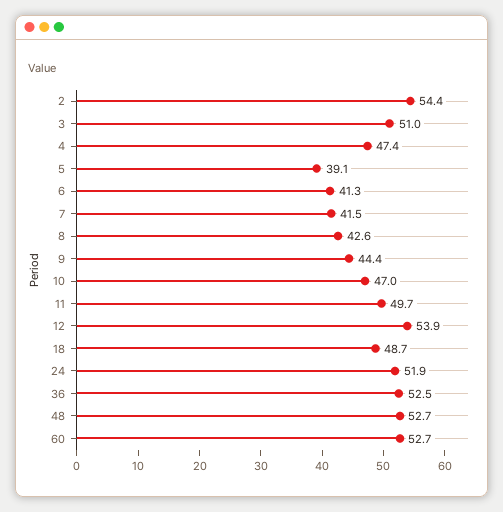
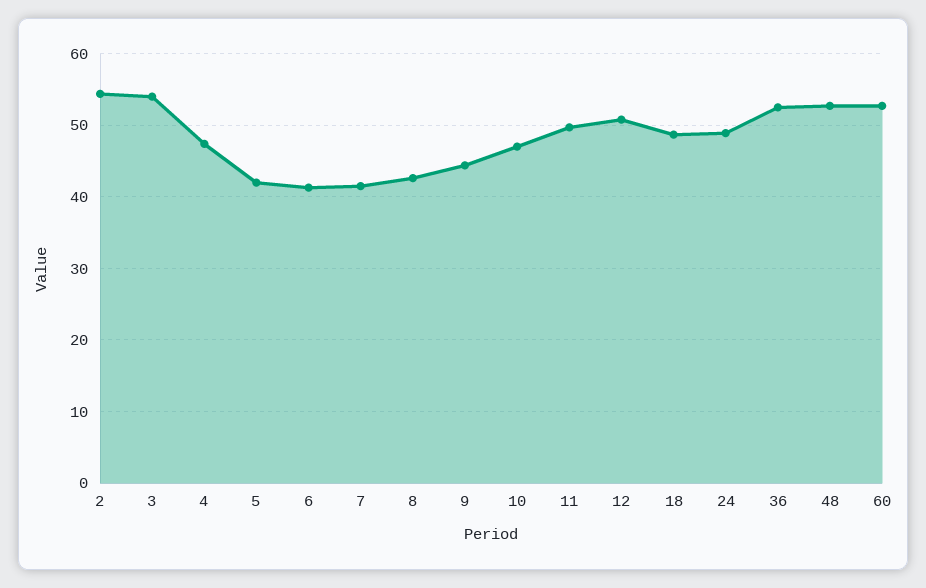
  {
    "2": 54.4,
-   "3": 51,
+   "3": 54,
    "4": 47.4,
-   "5": 39.1,
+   "5": 42,
    "6": 41.3,
    "7": 41.5,
    "8": 42.6,
    "9": 44.4,
    "10": 47,
    "11": 49.7,
-   "12": 53.9,
+   "12": 51,
    "18": 48.7,
-   "24": 51.9,
+   "24": 49,
    "36": 52.5,
    "48": 52.7,
    "60": 52.7
  }

